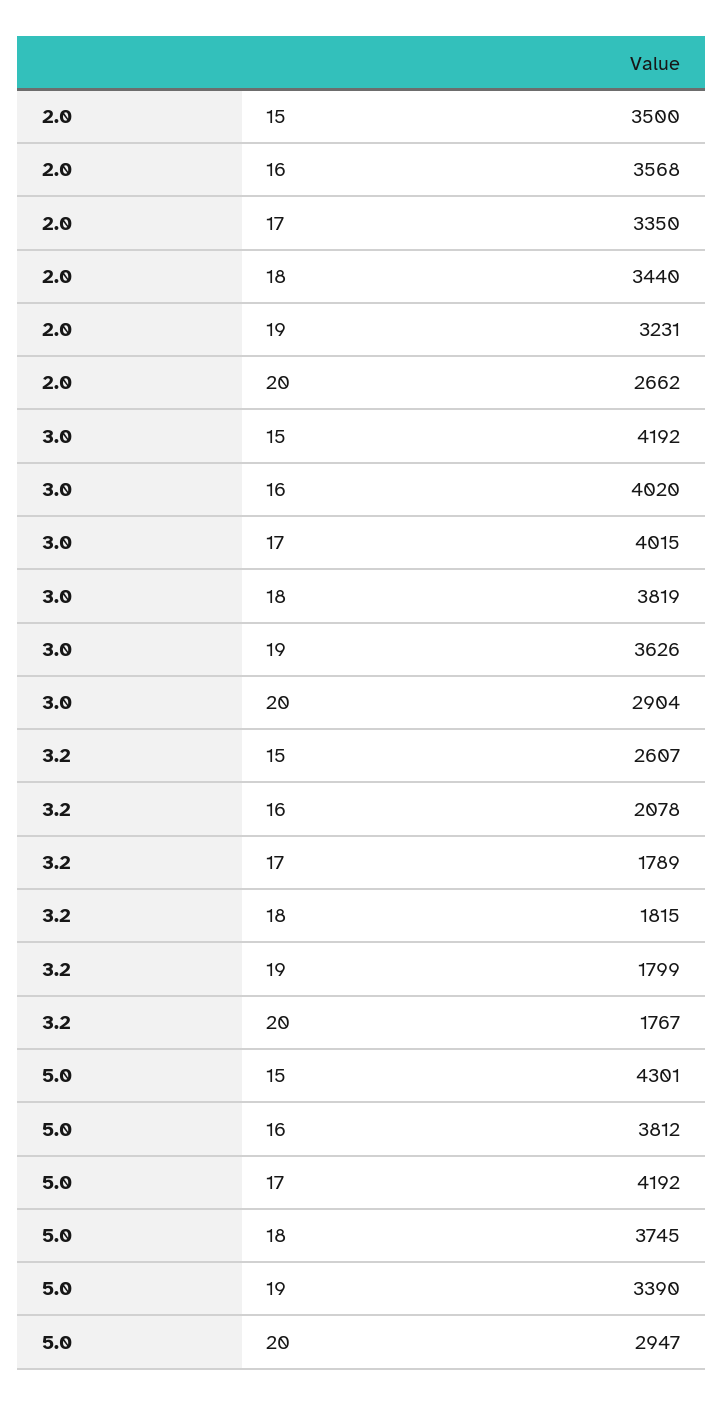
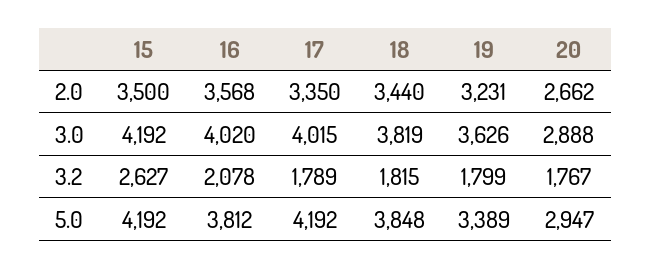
  {
    "2.0": {
      "15": 3500,
      "16": 3568,
      "17": 3350,
      "18": 3440,
      "19": 3231,
      "20": 2662
    },
    "3.0": {
      "15": 4192,
      "16": 4020,
      "17": 4015,
      "18": 3819,
      "19": 3626,
-     "20": 2904
+     "20": 2888
    },
    "3.2": {
-     "15": 2607,
+     "15": 2627,
      "16": 2078,
      "17": 1789,
      "18": 1815,
      "19": 1799,
      "20": 1767
    },
    "5.0": {
-     "15": 4301,
+     "15": 4192,
      "16": 3812,
      "17": 4192,
-     "18": 3745,
+     "18": 3848,
-     "19": 3390,
+     "19": 3389,
      "20": 2947
    }
  }

